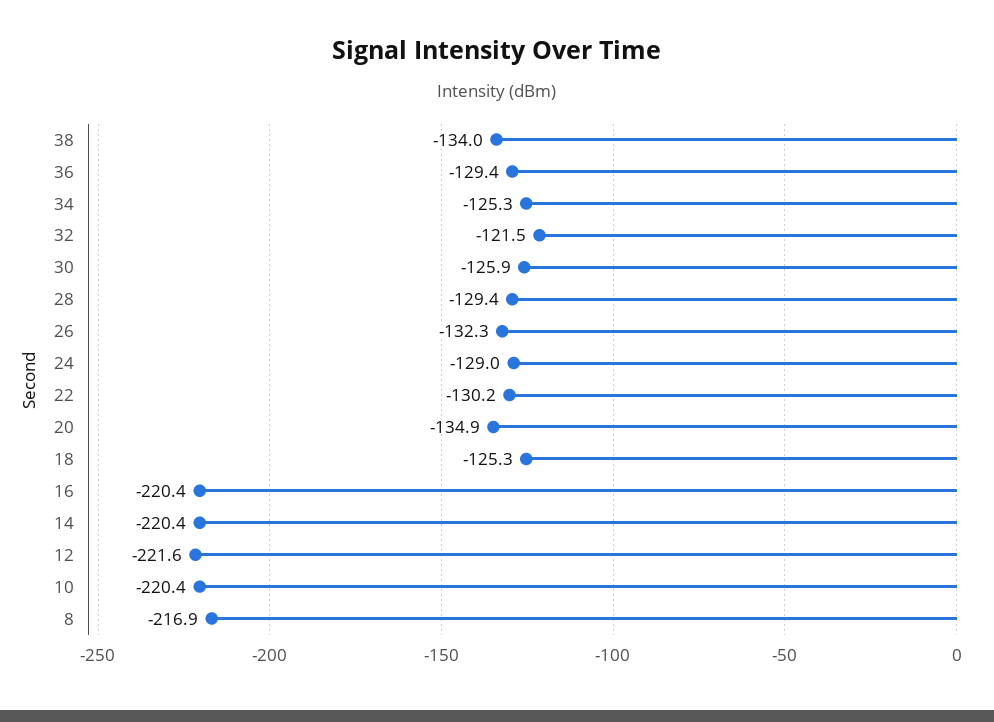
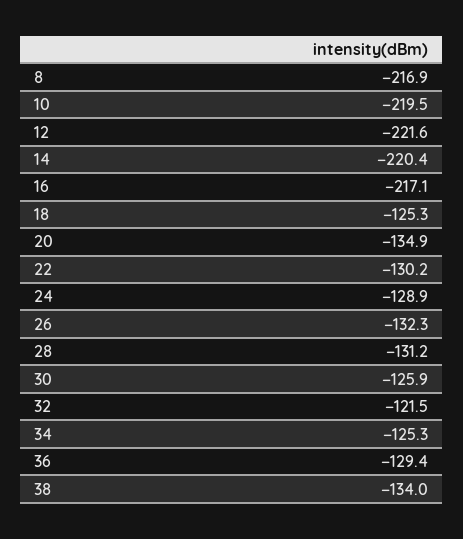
  {
    "38": -134,
    "36": -129.4,
    "34": -125.3,
    "32": -121.5,
    "30": -125.9,
-   "28": -129.4,
+   "28": -131.2,
    "26": -132.3,
-   "24": -129,
+   "24": -128.9,
    "22": -130.2,
    "20": -134.9,
    "18": -125.3,
-   "16": -220.4,
+   "16": -217.1,
    "14": -220.4,
    "12": -221.6,
-   "10": -220.4,
+   "10": -219.5,
    "8": -216.9
  }

